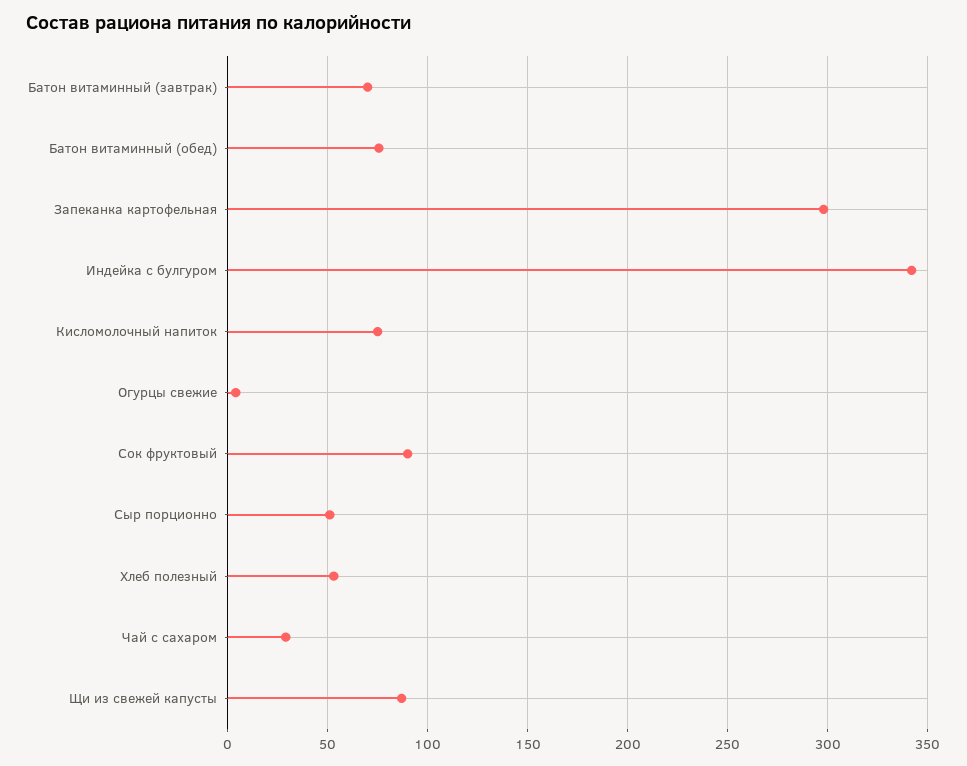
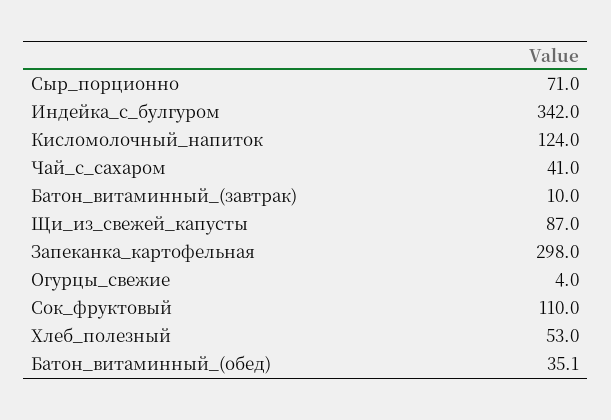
  {
-   "Батон витаминный (завтрак)": 70,
+   "Батон витаминный (завтрак)": 10,
-   "Батон витаминный (обед)": 75,
+   "Батон витаминный (обед)": 35.1,
    "Запеканка картофельная": 298,
    "Индейка с булгуром": 342,
-   "Кисломолочный напиток": 75,
+   "Кисломолочный напиток": 124,
    "Огурцы свежие": 4,
-   "Сок фруктовый": 90,
+   "Сок фруктовый": 110,
-   "Сыр порционно": 50,
+   "Сыр порционно": 71,
    "Хлеб полезный": 53,
-   "Чай с сахаром": 30,
+   "Чай с сахаром": 41,
    "Щи из свежей капусты": 87
  }

